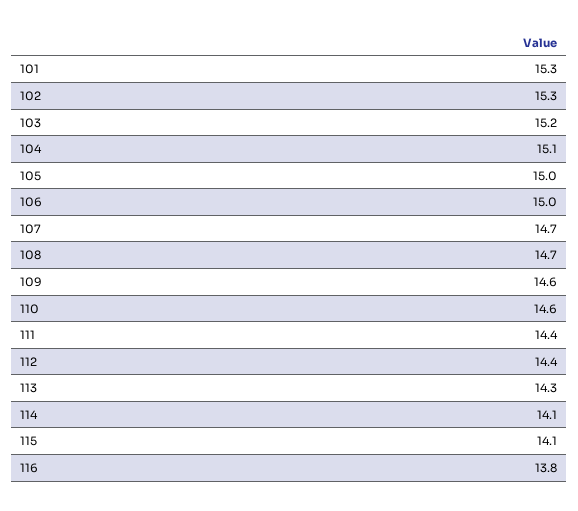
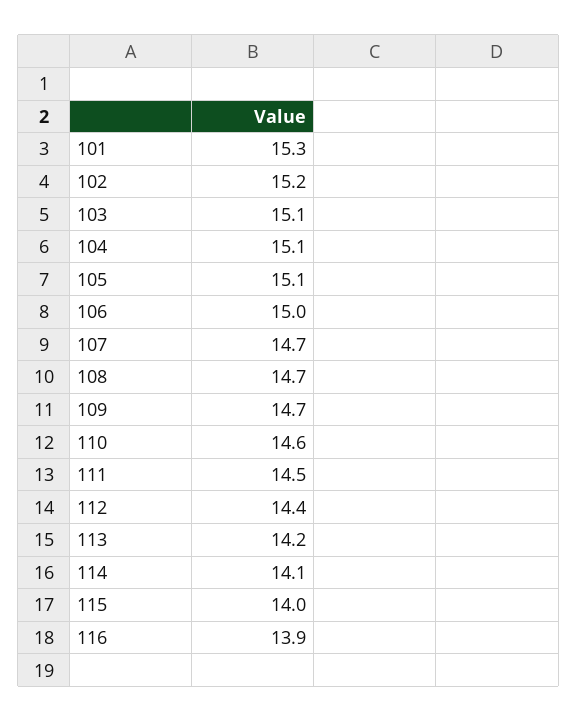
  {
    "101": 15.3,
-   "102": 15.3,
+   "102": 15.2,
-   "103": 15.2,
+   "103": 15.1,
    "104": 15.1,
-   "105": 15,
+   "105": 15.1,
    "106": 15,
    "107": 14.7,
    "108": 14.7,
-   "109": 14.6,
+   "109": 14.7,
    "110": 14.6,
-   "111": 14.4,
+   "111": 14.5,
    "112": 14.4,
-   "113": 14.3,
+   "113": 14.2,
    "114": 14.1,
-   "115": 14.1,
+   "115": 14,
-   "116": 13.8
+   "116": 13.9
  }

